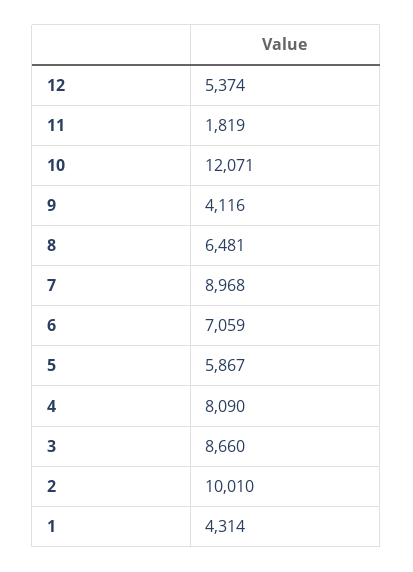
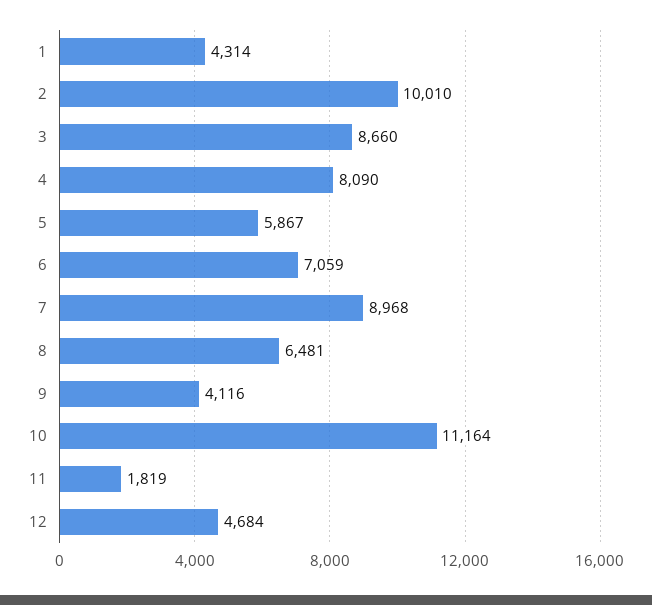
  {
-   "12": 5374,
+   "12": 4684,
    "11": 1819,
-   "10": 12071,
+   "10": 11164,
    "9": 4116,
    "8": 6481,
    "7": 8968,
    "6": 7059,
    "5": 5867,
    "4": 8090,
    "3": 8660,
    "2": 10010,
    "1": 4314
  }

